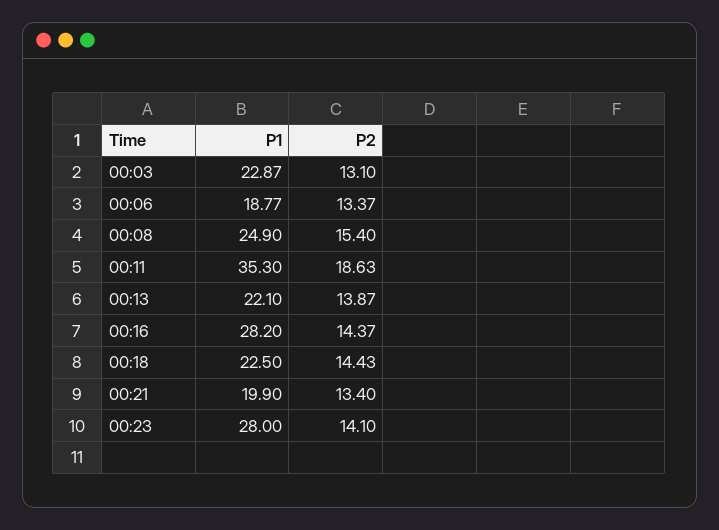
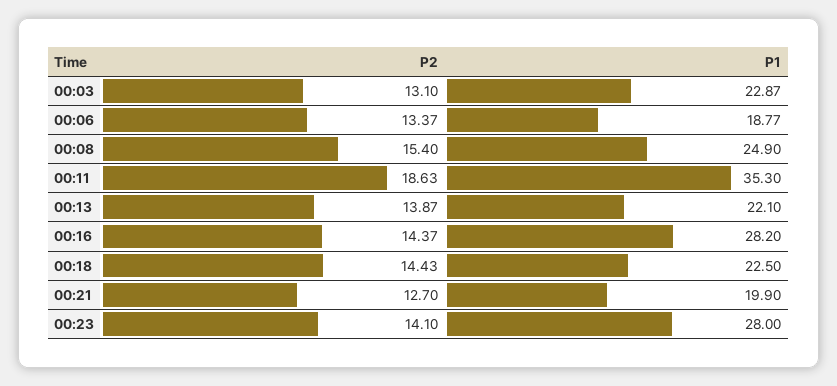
  {
    "P1": {
      "00:03": 22.87,
      "00:06": 18.77,
      "00:08": 24.9,
      "00:11": 35.3,
      "00:13": 22.1,
      "00:16": 28.2,
      "00:18": 22.5,
      "00:21": 19.9,
      "00:23": 28
    },
    "P2": {
      "00:03": 13.1,
      "00:06": 13.37,
      "00:08": 15.4,
      "00:11": 18.63,
      "00:13": 13.87,
      "00:16": 14.37,
      "00:18": 14.43,
-     "00:21": 13.4,
+     "00:21": 12.7,
      "00:23": 14.1
    }
  }

